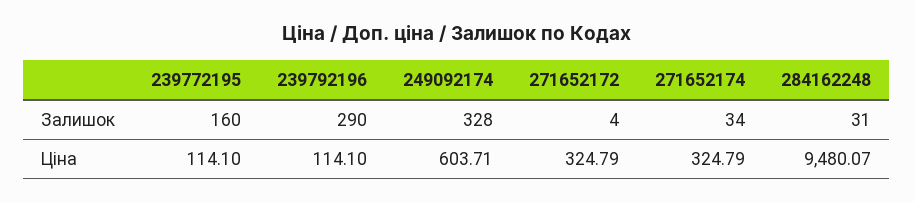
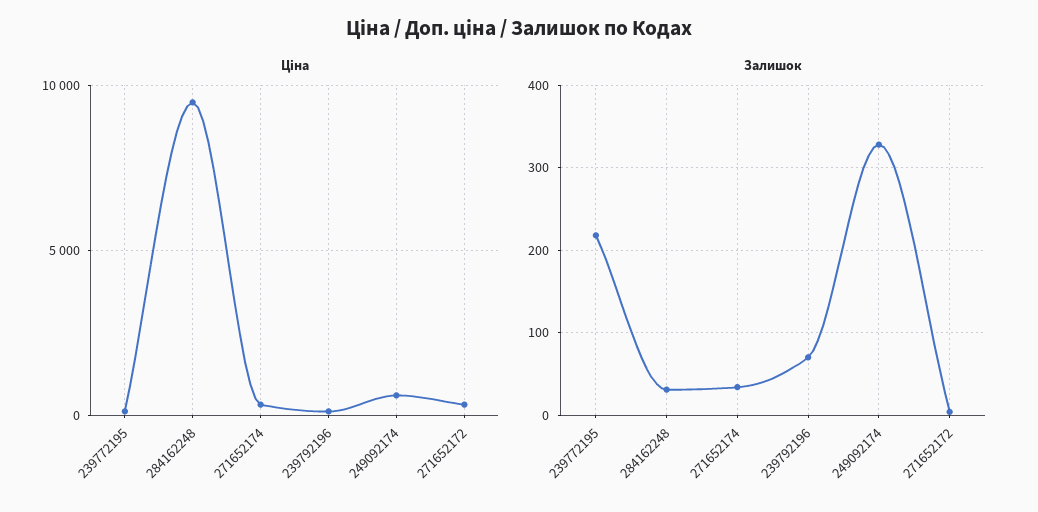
  {
    "Залишок": {
-     "239772195": 160,
+     "239772195": 220,
-     "239792196": 290,
+     "239792196": 70,
      "249092174": 328,
      "271652172": 4,
      "271652174": 34,
      "284162248": 31
    },
    "Ціна": {
      "239772195": 114.1,
      "239792196": 114.1,
      "249092174": 603.71,
      "271652172": 324.79,
      "271652174": 324.79,
      "284162248": 9480.07
    }
  }

